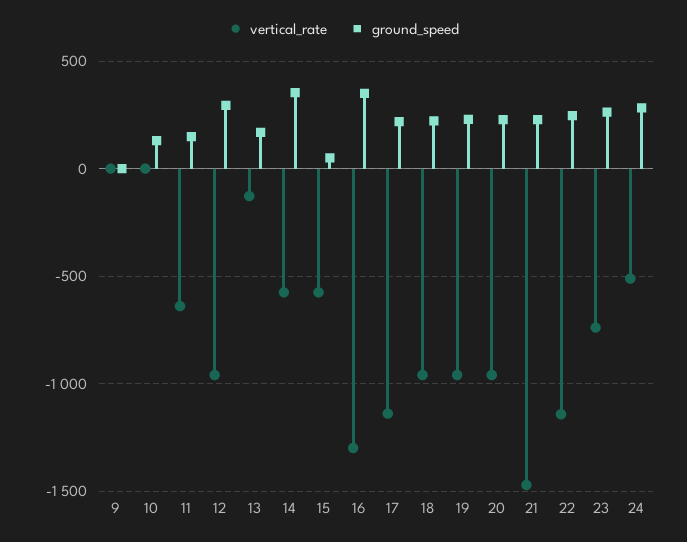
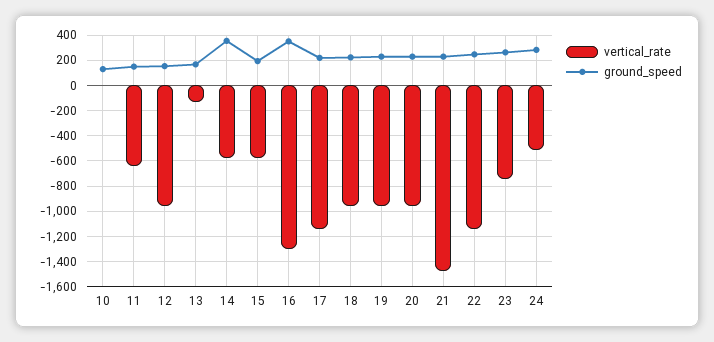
  {
    "vertical_rate": {
-     "9": 0,
      "10": 0,
      "11": -650,
      "12": -950,
      "13": -150,
      "14": -600,
      "15": -600,
      "16": -1300,
      "17": -1150,
      "18": -950,
      "19": -950,
      "20": -950,
      "21": -1450,
      "22": -1150,
      "23": -750,
      "24": -500
    },
    "ground_speed": {
-     "9": 0,
      "10": 150,
      "11": 150,
-     "12": 300,
+     "12": 150,
      "13": 150,
      "14": 350,
-     "15": 50,
+     "15": 200,
      "16": 350,
      "17": 200,
      "18": 200,
      "19": 250,
      "20": 250,
      "21": 250,
      "22": 250,
      "23": 250,
      "24": 300
    }
  }

